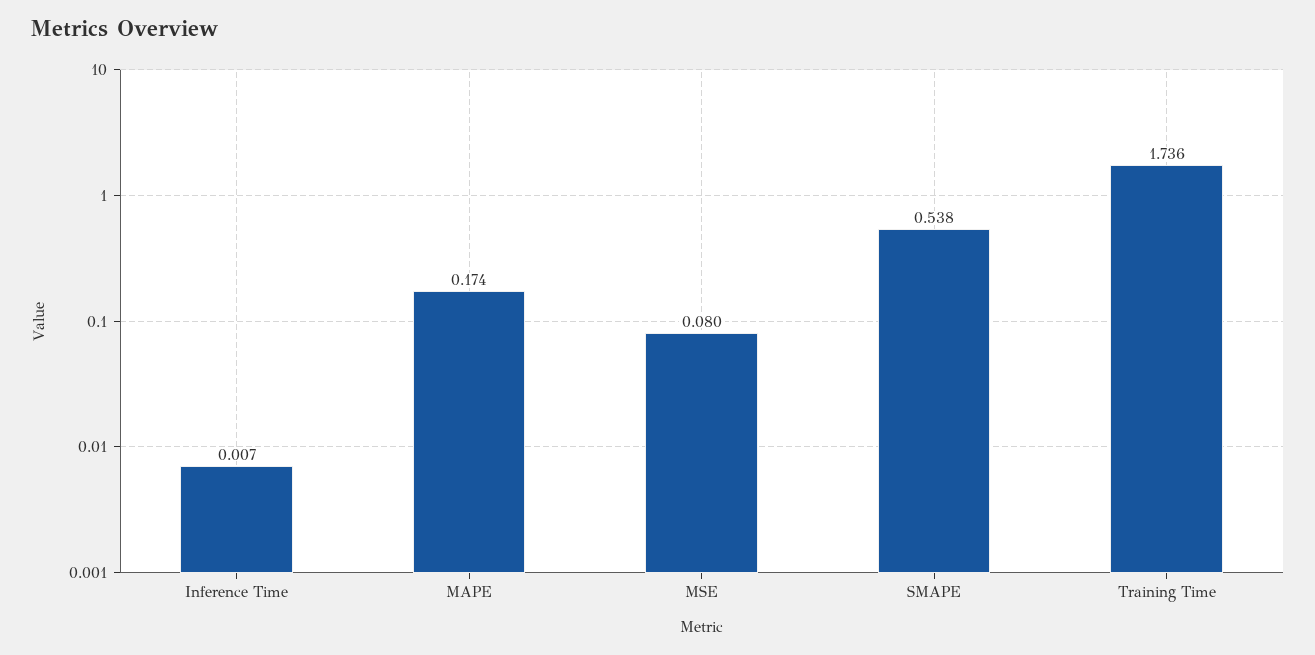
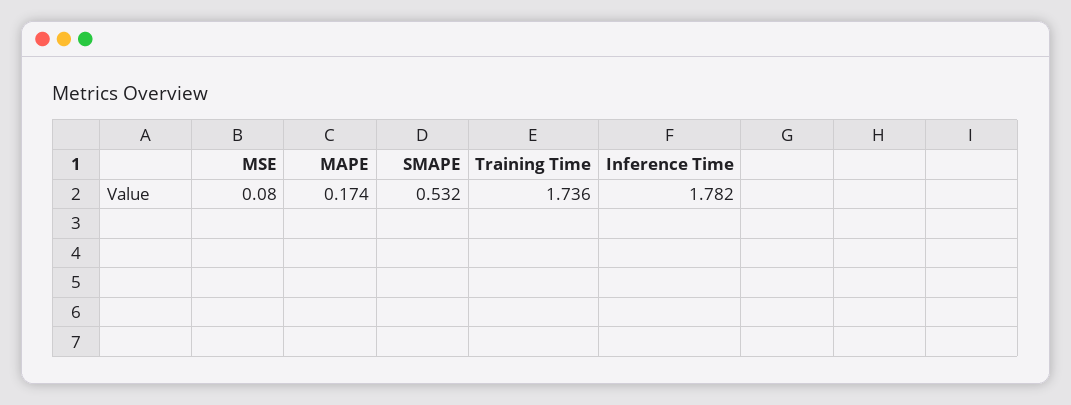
  {
-   "Inference Time": 0.007,
+   "Inference Time": 1.782,
    "MAPE": 0.174,
    "MSE": 0.08,
-   "SMAPE": 0.538,
+   "SMAPE": 0.532,
    "Training Time": 1.736
  }

